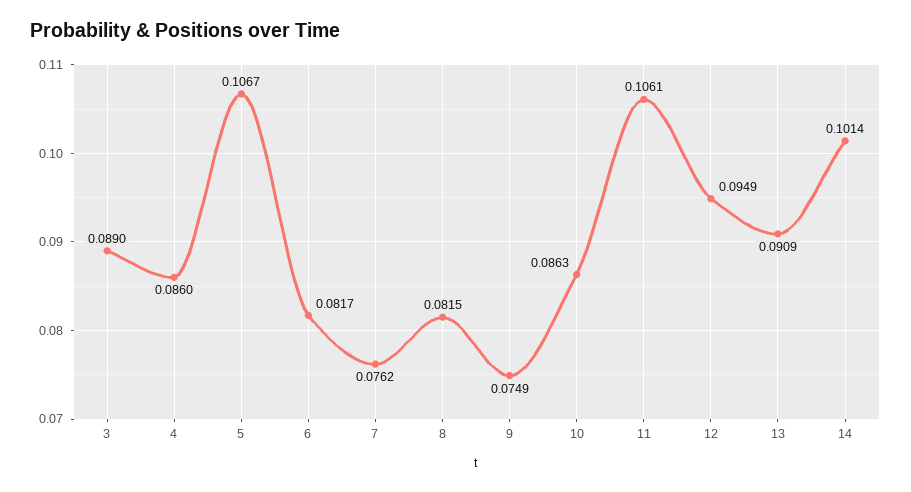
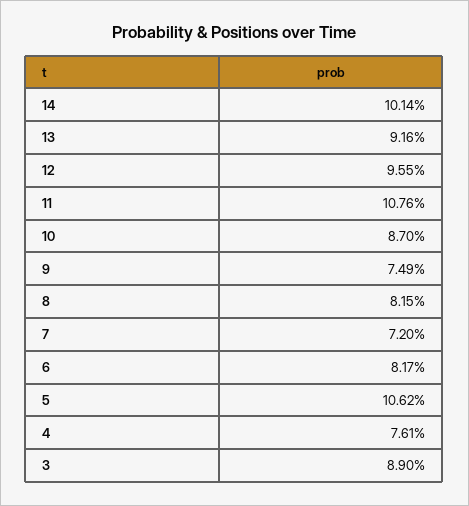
  {
    "3": 0.089,
-   "4": 0.086,
+   "4": 0.0761,
-   "5": 0.1067,
+   "5": 0.1062,
    "6": 0.0817,
-   "7": 0.0762,
+   "7": 0.072,
    "8": 0.0815,
    "9": 0.0749,
-   "10": 0.0863,
+   "10": 0.087,
-   "11": 0.1061,
+   "11": 0.1076,
-   "12": 0.0949,
+   "12": 0.0955,
-   "13": 0.0909,
+   "13": 0.0916,
    "14": 0.1014
  }

